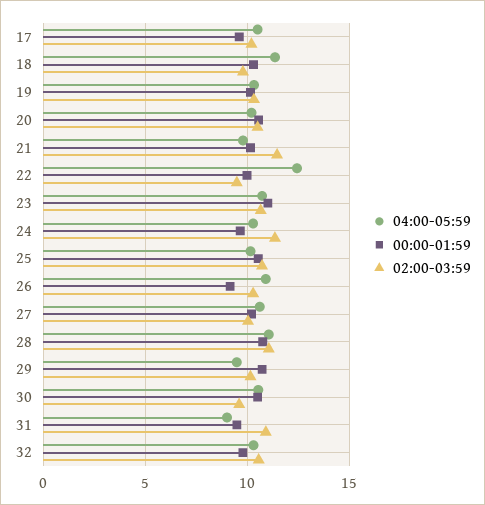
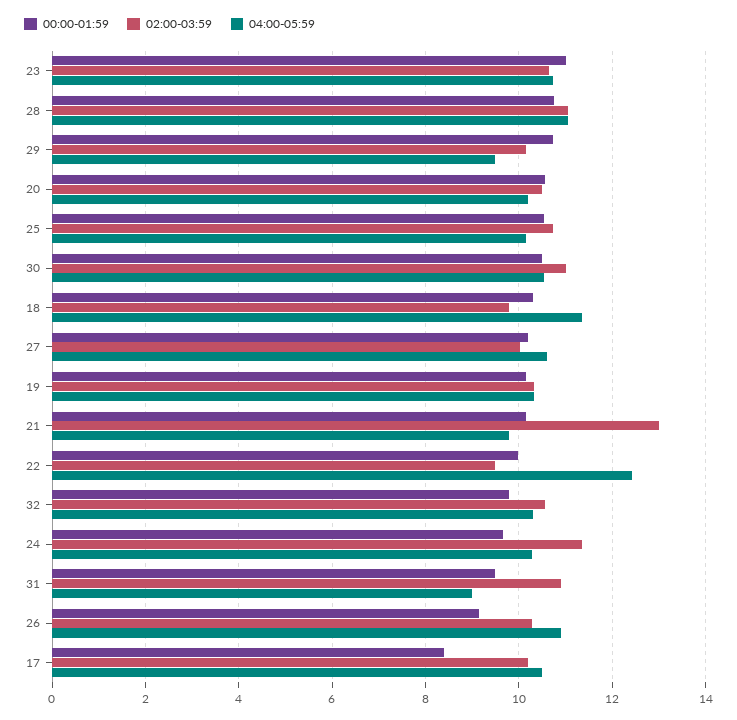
  {
    "04:00-05:59": {
      "17": 10.6,
      "18": 11.4,
      "19": 10.4,
      "20": 10.2,
      "21": 9.8,
      "22": 12.4,
      "23": 10.8,
      "24": 10.2,
      "25": 10.2,
      "26": 11,
      "27": 10.6,
      "28": 11,
      "29": 9.4,
      "30": 10.6,
      "31": 9,
      "32": 10.4
    },
    "00:00-01:59": {
-     "17": 9.5,
+     "17": 8.4,
      "18": 10.4,
      "19": 10.2,
      "20": 10.6,
      "21": 10.2,
      "22": 10,
      "23": 11,
      "24": 9.6,
      "25": 10.6,
      "26": 9.2,
      "27": 10.2,
      "28": 10.8,
      "29": 10.8,
      "30": 10.6,
      "31": 9.4,
      "32": 9.8
    },
    "02:00-03:59": {
      "17": 10.2,
      "18": 9.8,
      "19": 10.4,
      "20": 10.6,
-     "21": 11.5,
+     "21": 13,
      "22": 9.4,
      "23": 10.6,
      "24": 11.4,
      "25": 10.8,
      "26": 10.2,
      "27": 10,
      "28": 11,
      "29": 10.2,
-     "30": 9.5,
+     "30": 11,
      "31": 11,
      "32": 10.6
    }
  }

